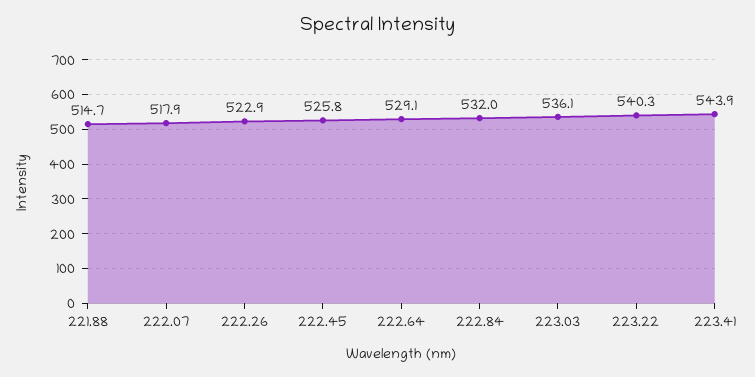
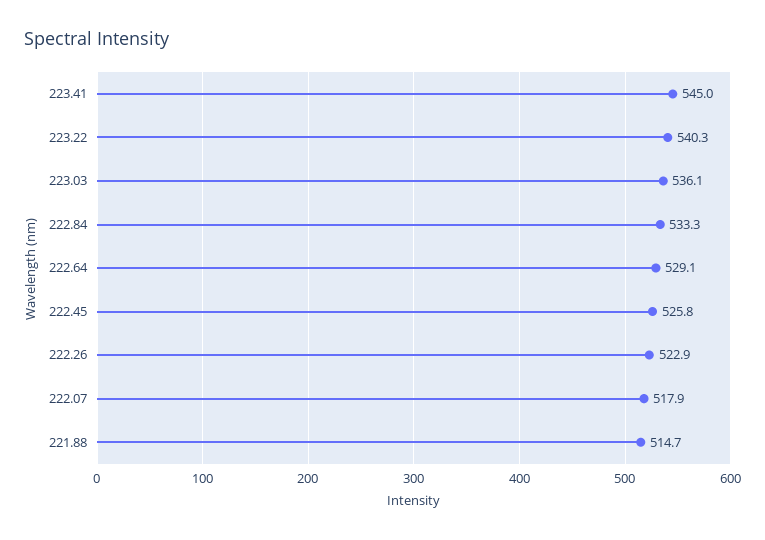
  {
    "221.88": 514.7,
    "222.07": 517.9,
    "222.26": 522.9,
    "222.45": 525.8,
    "222.64": 529.1,
-   "222.84": 532,
+   "222.84": 533.3,
    "223.03": 536.1,
    "223.22": 540.3,
-   "223.41": 543.9
+   "223.41": 545
  }

